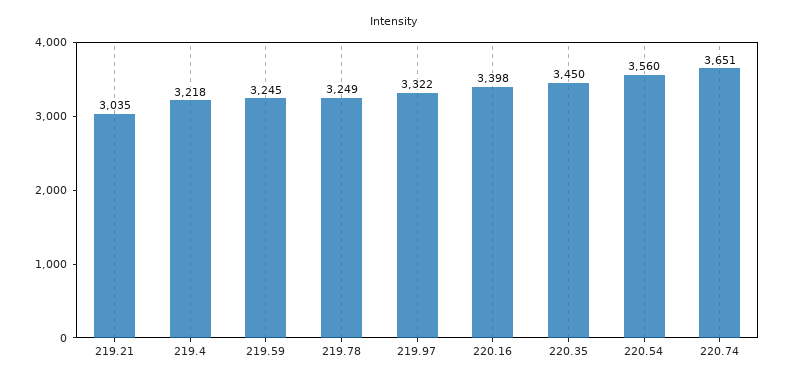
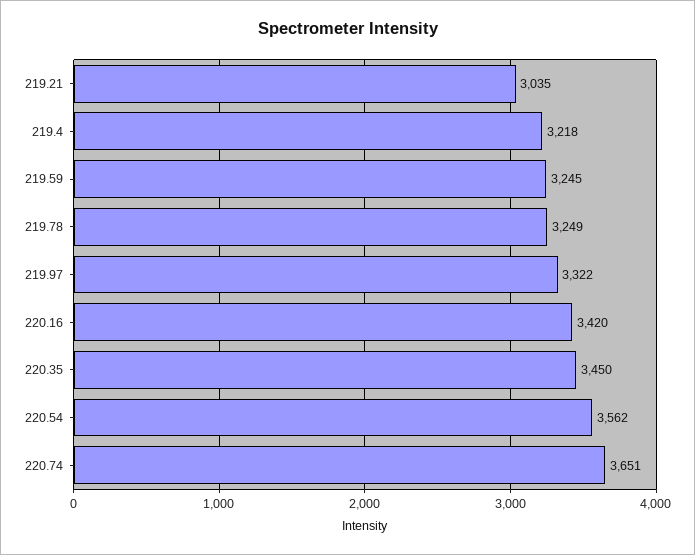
  {
    "219.21": 3035,
    "219.4": 3218,
    "219.59": 3245,
    "219.78": 3249,
    "219.97": 3322,
-   "220.16": 3398,
+   "220.16": 3420,
    "220.35": 3450,
-   "220.54": 3560,
+   "220.54": 3562,
    "220.74": 3651
  }

